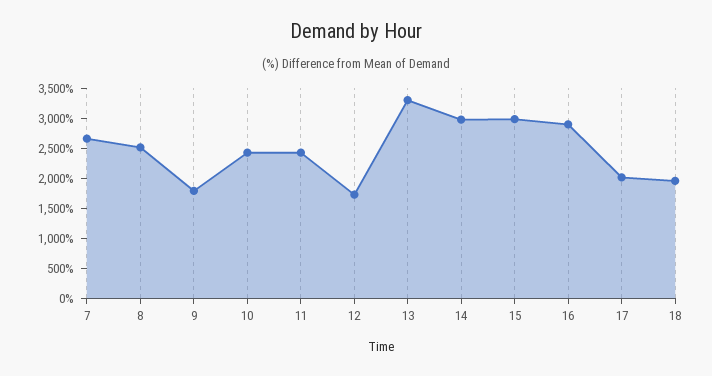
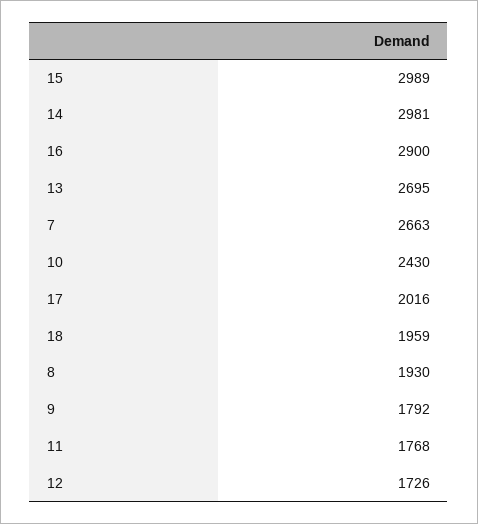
  {
    "7": 2663,
-   "8": 2500,
+   "8": 1930,
    "9": 1792,
    "10": 2430,
-   "11": 2500,
+   "11": 1768,
    "12": 1726,
-   "13": 3250,
+   "13": 2695,
    "14": 2981,
    "15": 2989,
    "16": 2900,
    "17": 2016,
    "18": 1959
  }

